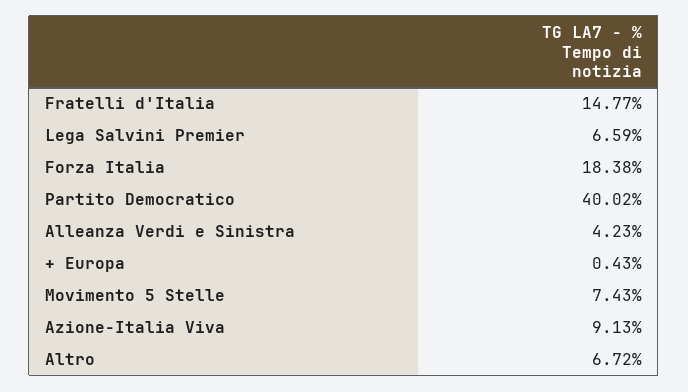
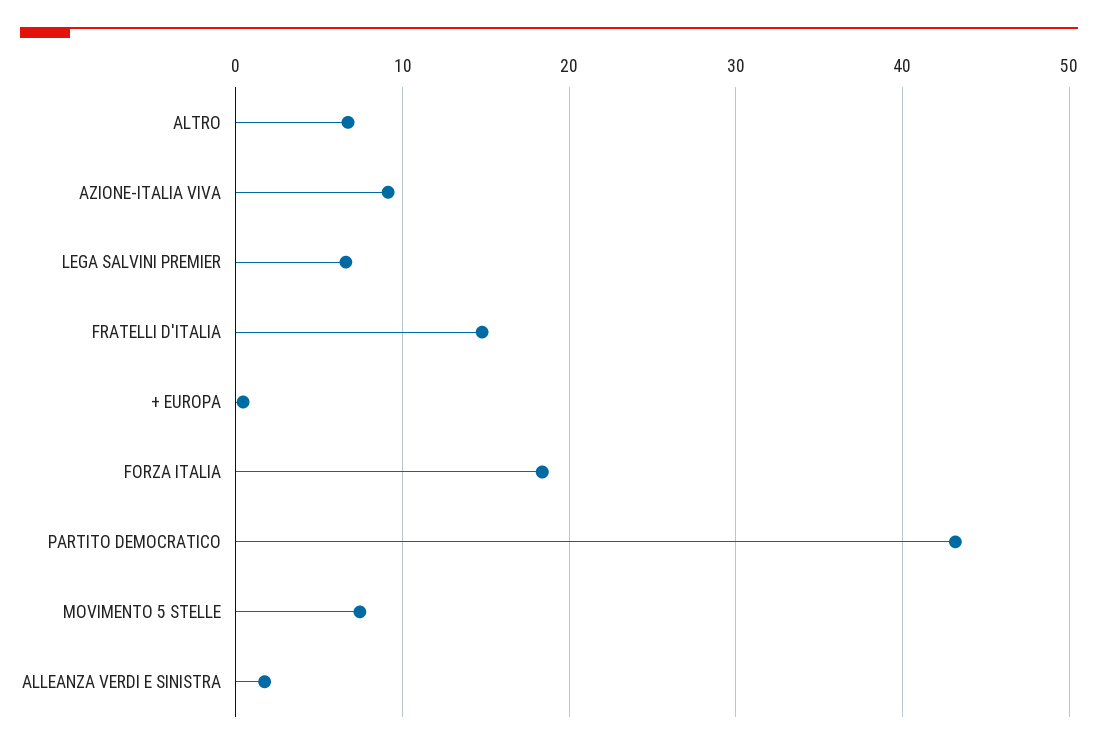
  {
    "Fratelli d'Italia": 14.77,
    "Lega Salvini Premier": 6.59,
    "Forza Italia": 18.38,
-   "Partito Democratico": 40.02,
+   "Partito Democratico": 43,
-   "Alleanza Verdi e Sinistra": 4.23,
+   "Alleanza Verdi e Sinistra": 2,
    "+ Europa": 0.43,
    "Movimento 5 Stelle": 7.43,
    "Azione-Italia Viva": 9.13,
    "Altro": 6.72
  }

